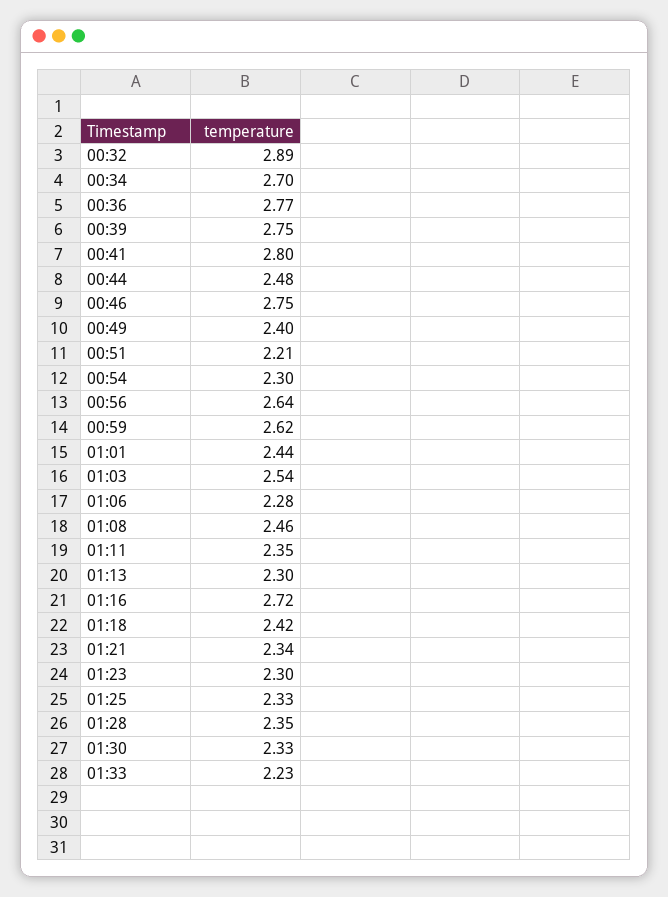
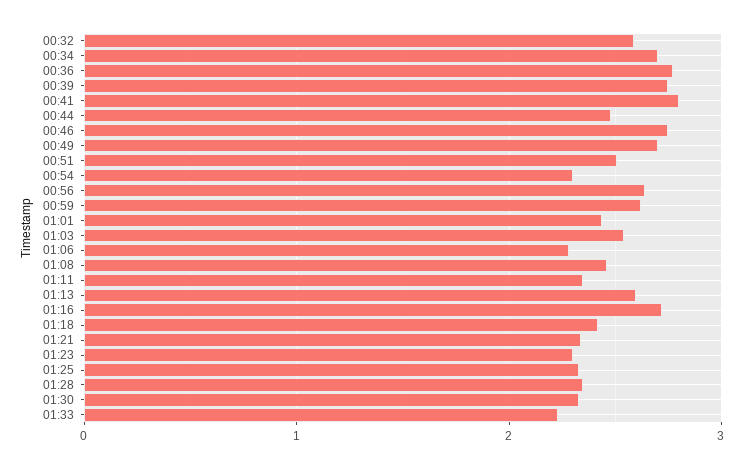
  {
-   "00:32": 2.89,
+   "00:32": 2.6,
    "00:34": 2.7,
    "00:36": 2.77,
    "00:39": 2.75,
    "00:41": 2.8,
    "00:44": 2.48,
    "00:46": 2.75,
-   "00:49": 2.4,
+   "00:49": 2.7,
-   "00:51": 2.21,
+   "00:51": 2.5,
    "00:54": 2.3,
    "00:56": 2.64,
    "00:59": 2.62,
    "01:01": 2.44,
    "01:03": 2.54,
    "01:06": 2.28,
    "01:08": 2.46,
    "01:11": 2.35,
-   "01:13": 2.3,
+   "01:13": 2.6,
    "01:16": 2.72,
    "01:18": 2.42,
    "01:21": 2.34,
    "01:23": 2.3,
    "01:25": 2.33,
    "01:28": 2.35,
    "01:30": 2.33,
    "01:33": 2.23
  }

